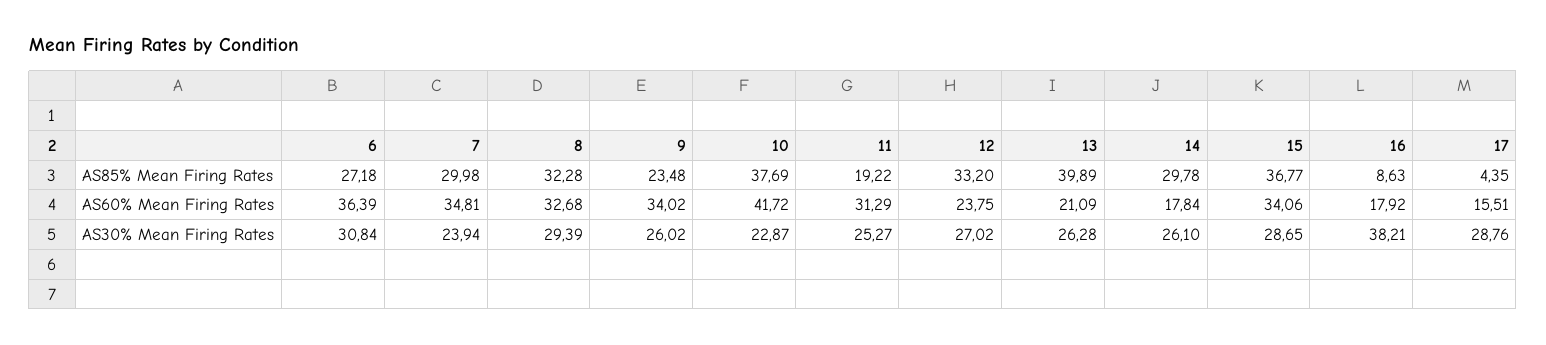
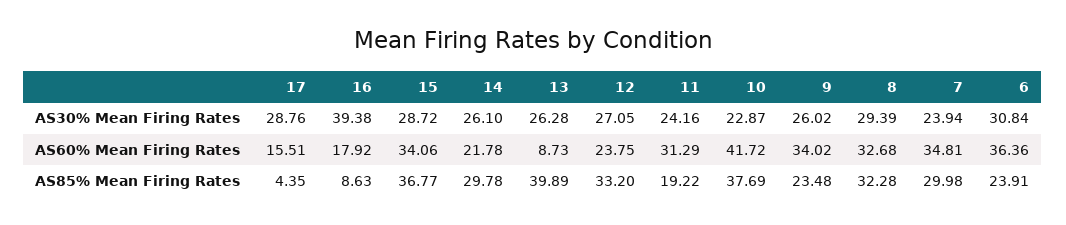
  {
    "6": {
-     "AS85% Mean Firing Rates": 27.18,
+     "AS85% Mean Firing Rates": 23.91,
-     "AS60% Mean Firing Rates": 36.39,
+     "AS60% Mean Firing Rates": 36.36,
      "AS30% Mean Firing Rates": 30.84
    },
    "7": {
      "AS85% Mean Firing Rates": 29.98,
      "AS60% Mean Firing Rates": 34.81,
      "AS30% Mean Firing Rates": 23.94
    },
    "8": {
      "AS85% Mean Firing Rates": 32.28,
      "AS60% Mean Firing Rates": 32.68,
      "AS30% Mean Firing Rates": 29.39
    },
    "9": {
      "AS85% Mean Firing Rates": 23.48,
      "AS60% Mean Firing Rates": 34.02,
      "AS30% Mean Firing Rates": 26.02
    },
    "10": {
      "AS85% Mean Firing Rates": 37.69,
      "AS60% Mean Firing Rates": 41.72,
      "AS30% Mean Firing Rates": 22.87
    },
    "11": {
      "AS85% Mean Firing Rates": 19.22,
      "AS60% Mean Firing Rates": 31.29,
-     "AS30% Mean Firing Rates": 25.27
+     "AS30% Mean Firing Rates": 24.16
    },
    "12": {
      "AS85% Mean Firing Rates": 33.2,
      "AS60% Mean Firing Rates": 23.75,
-     "AS30% Mean Firing Rates": 27.02
+     "AS30% Mean Firing Rates": 27.05
    },
    "13": {
      "AS85% Mean Firing Rates": 39.89,
-     "AS60% Mean Firing Rates": 21.09,
+     "AS60% Mean Firing Rates": 8.73,
      "AS30% Mean Firing Rates": 26.28
    },
    "14": {
      "AS85% Mean Firing Rates": 29.78,
-     "AS60% Mean Firing Rates": 17.84,
+     "AS60% Mean Firing Rates": 21.78,
      "AS30% Mean Firing Rates": 26.1
    },
    "15": {
      "AS85% Mean Firing Rates": 36.77,
      "AS60% Mean Firing Rates": 34.06,
-     "AS30% Mean Firing Rates": 28.65
+     "AS30% Mean Firing Rates": 28.72
    },
    "16": {
      "AS85% Mean Firing Rates": 8.63,
      "AS60% Mean Firing Rates": 17.92,
-     "AS30% Mean Firing Rates": 38.21
+     "AS30% Mean Firing Rates": 39.38
    },
    "17": {
      "AS85% Mean Firing Rates": 4.35,
      "AS60% Mean Firing Rates": 15.51,
      "AS30% Mean Firing Rates": 28.76
    }
  }

